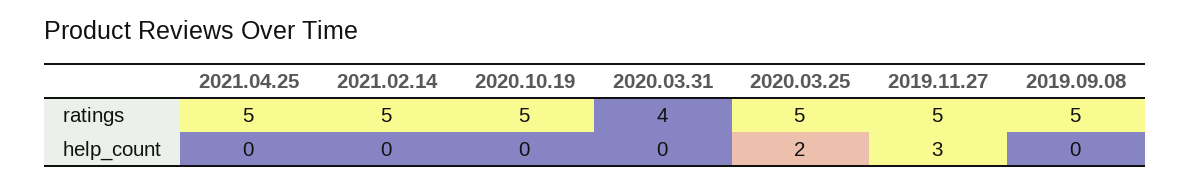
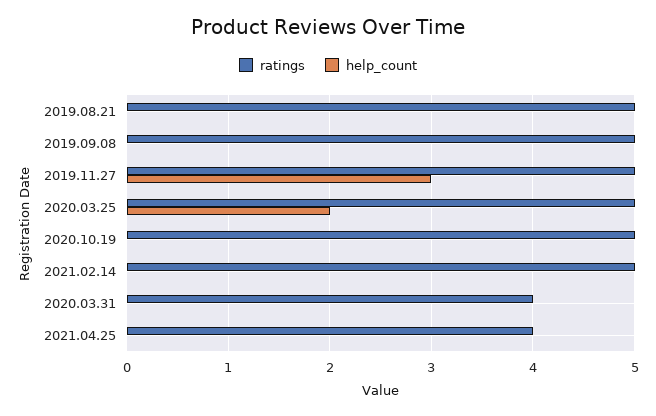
  {
    "ratings": {
-     "2021.04.25": 5,
+     "2021.04.25": 4,
      "2021.02.14": 5,
      "2020.10.19": 5,
      "2020.03.31": 4,
      "2020.03.25": 5,
      "2019.11.27": 5,
-     "2019.09.08": 5
+     "2019.09.08": 5,
+     "2019.08.21": 5
    },
    "help_count": {
      "2021.04.25": 0,
      "2021.02.14": 0,
      "2020.10.19": 0,
      "2020.03.31": 0,
      "2020.03.25": 2,
      "2019.11.27": 3,
-     "2019.09.08": 0
+     "2019.09.08": 0,
+     "2019.08.21": 0
    }
  }

